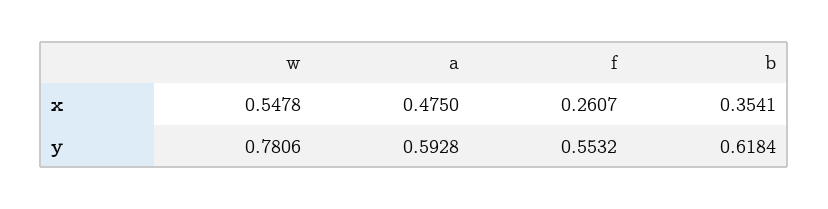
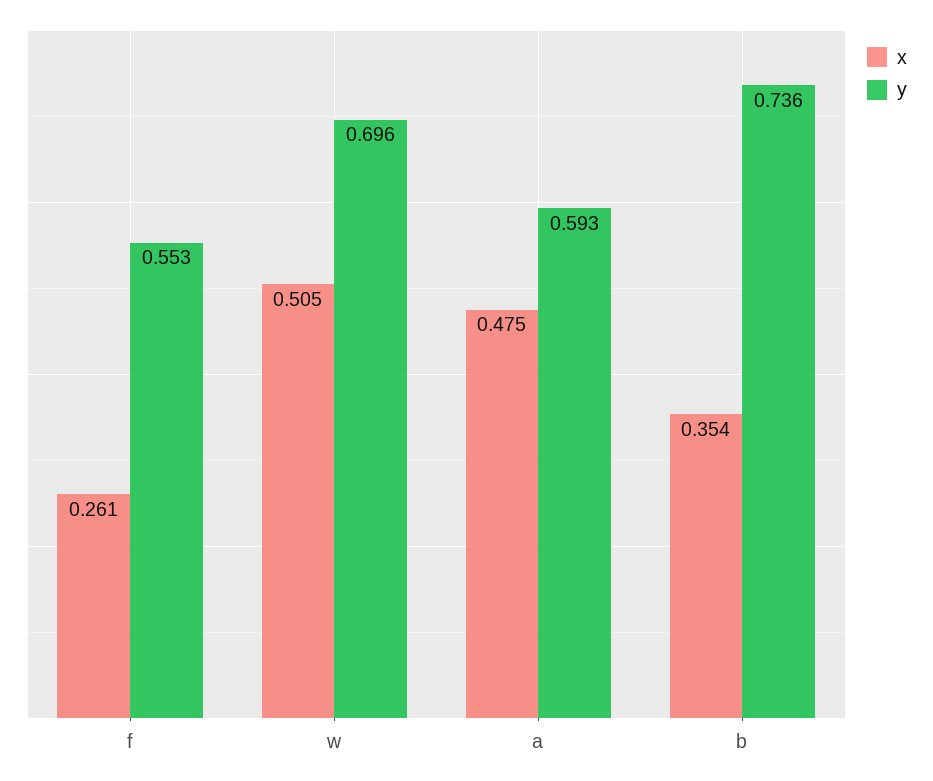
  {
    "x": {
-     "w": 0.5478,
+     "w": 0.505,
      "a": 0.475,
      "f": 0.2607,
      "b": 0.3541
    },
    "y": {
-     "w": 0.7806,
+     "w": 0.696,
      "a": 0.5928,
      "f": 0.5532,
-     "b": 0.6184
+     "b": 0.736
    }
  }

